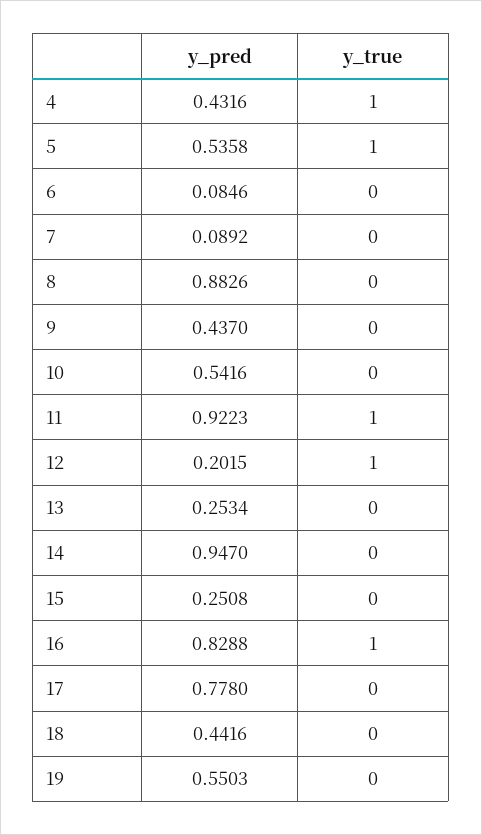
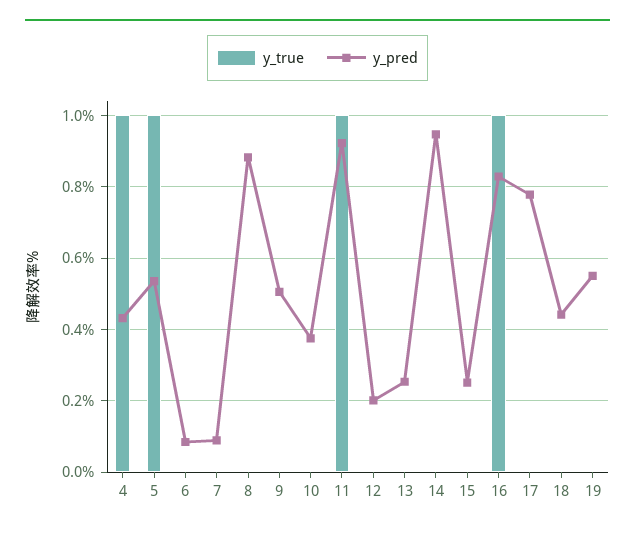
  {
    "y_pred": {
      "4": 0.4316,
      "5": 0.5358,
      "6": 0.0846,
      "7": 0.0892,
      "8": 0.8826,
-     "9": 0.437,
+     "9": 0.5,
-     "10": 0.5416,
+     "10": 0.38,
      "11": 0.9223,
      "12": 0.2015,
      "13": 0.2534,
      "14": 0.947,
      "15": 0.2508,
      "16": 0.8288,
      "17": 0.778,
      "18": 0.4416,
      "19": 0.5503
    },
    "y_true": {
      "4": 1,
      "5": 1,
      "6": 0,
      "7": 0,
      "8": 0,
      "9": 0,
      "10": 0,
      "11": 1,
-     "12": 1,
+     "12": 0,
      "13": 0,
      "14": 0,
      "15": 0,
      "16": 1,
      "17": 0,
      "18": 0,
      "19": 0
    }
  }

